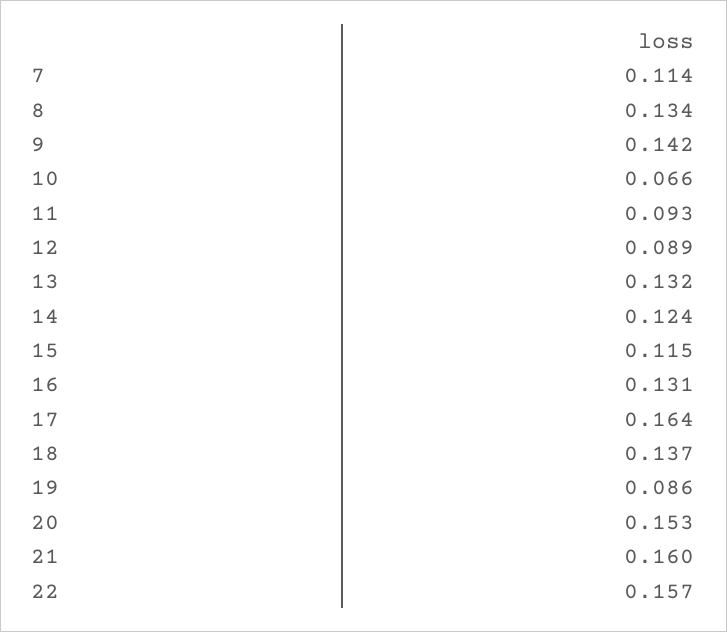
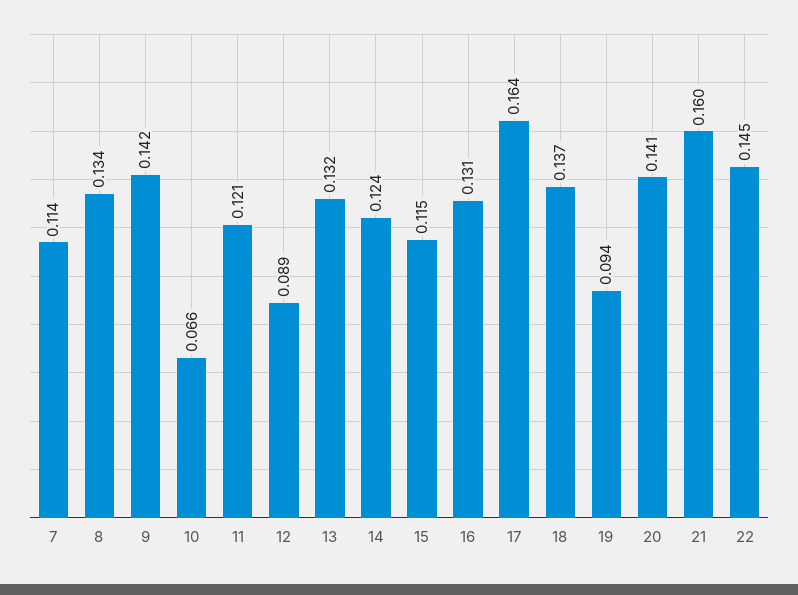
  {
    "7": 0.114,
    "8": 0.134,
    "9": 0.142,
    "10": 0.066,
-   "11": 0.093,
+   "11": 0.121,
    "12": 0.089,
    "13": 0.132,
    "14": 0.124,
    "15": 0.115,
    "16": 0.131,
    "17": 0.164,
    "18": 0.137,
-   "19": 0.086,
+   "19": 0.094,
-   "20": 0.153,
+   "20": 0.141,
    "21": 0.16,
-   "22": 0.157
+   "22": 0.145
  }

